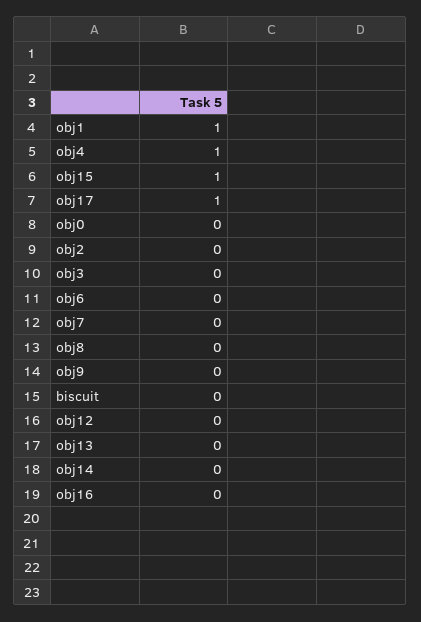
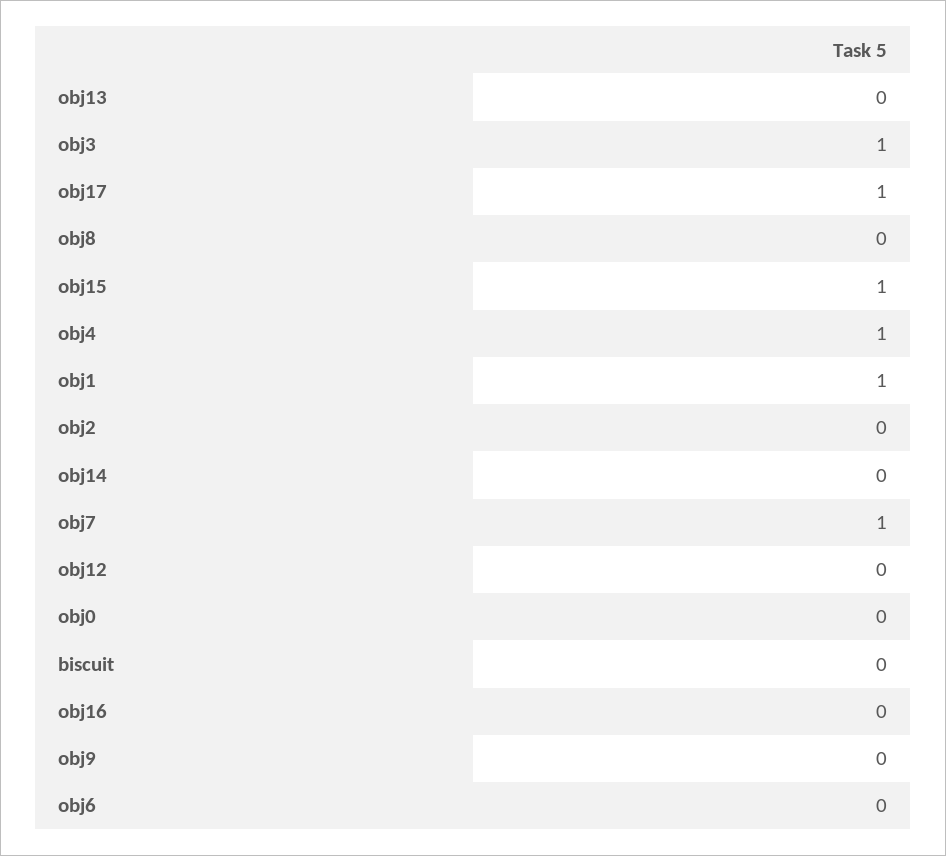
  {
    "obj1": 1,
    "obj4": 1,
    "obj15": 1,
    "obj17": 1,
    "obj0": 0,
    "obj2": 0,
-   "obj3": 0,
+   "obj3": 1,
    "obj6": 0,
-   "obj7": 0,
+   "obj7": 1,
    "obj8": 0,
    "obj9": 0,
    "biscuit": 0,
    "obj12": 0,
    "obj13": 0,
    "obj14": 0,
    "obj16": 0
  }

